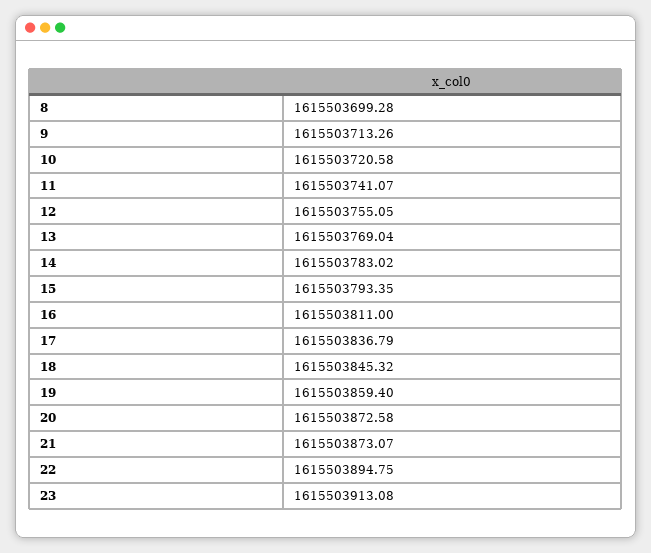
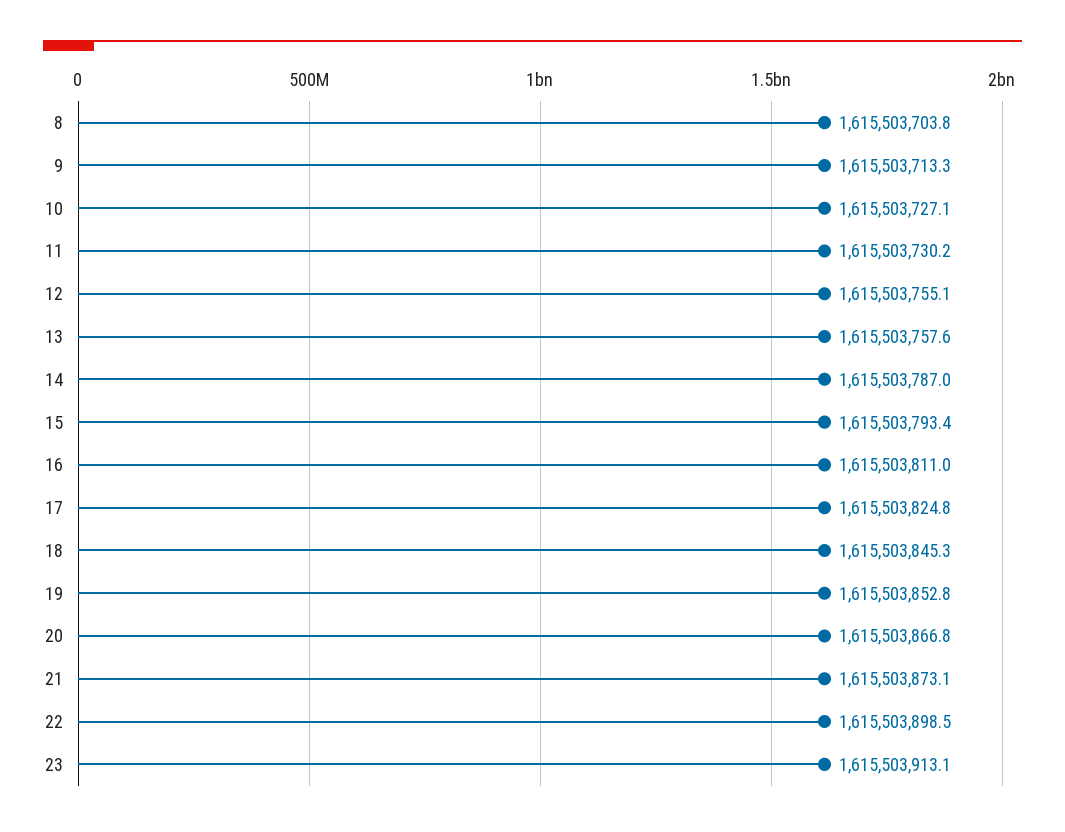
  {
-   "8": 1615503699.28,
+   "8": 1615503703.8,
    "9": 1615503713.26,
-   "10": 1615503720.58,
+   "10": 1615503727.1,
-   "11": 1615503741.07,
+   "11": 1615503730.2,
    "12": 1615503755.05,
-   "13": 1615503769.04,
+   "13": 1615503757.6,
-   "14": 1615503783.02,
+   "14": 1615503787,
    "15": 1615503793.35,
    "16": 1615503811,
-   "17": 1615503836.79,
+   "17": 1615503824.8,
    "18": 1615503845.32,
-   "19": 1615503859.4,
+   "19": 1615503852.8,
-   "20": 1615503872.58,
+   "20": 1615503866.8,
    "21": 1615503873.07,
-   "22": 1615503894.75,
+   "22": 1615503898.5,
    "23": 1615503913.08
  }

